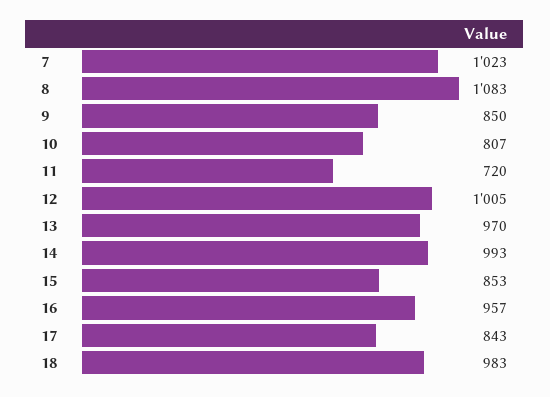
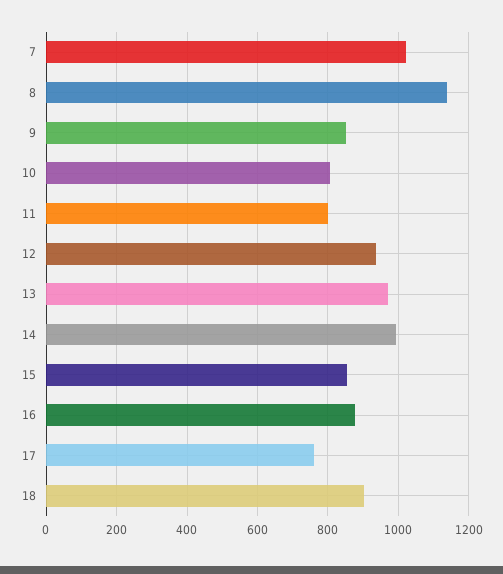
  {
    "7": 1023,
-   "8": 1083,
+   "8": 1140,
    "9": 850,
    "10": 807,
-   "11": 720,
+   "11": 800,
-   "12": 1005,
+   "12": 940,
    "13": 970,
    "14": 993,
    "15": 853,
-   "16": 957,
+   "16": 880,
-   "17": 843,
+   "17": 760,
-   "18": 983
+   "18": 900
  }

